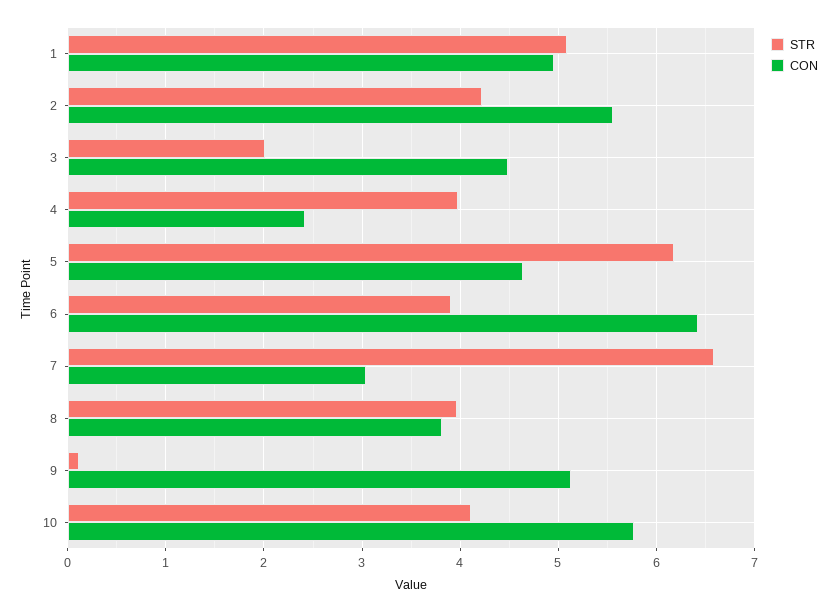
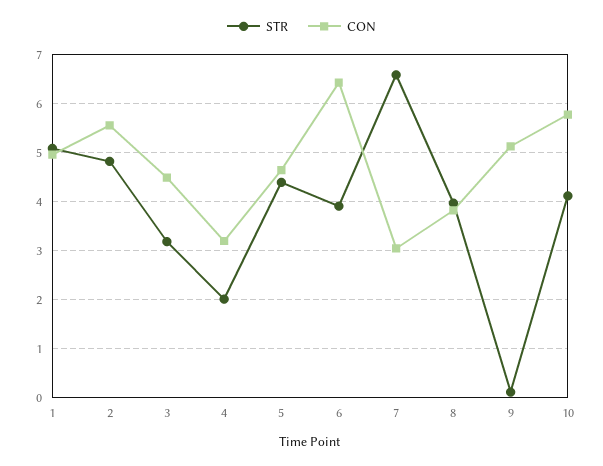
  {
    "STR": {
      "1": 5.1,
-     "2": 4.2,
+     "2": 4.8,
-     "3": 2,
+     "3": 3.2,
-     "4": 4,
+     "4": 2,
-     "5": 6.2,
+     "5": 4.4,
      "6": 3.9,
      "7": 6.6,
      "8": 4,
      "9": 0.1,
      "10": 4.1
    },
    "CON": {
      "1": 5,
      "2": 5.6,
      "3": 4.5,
-     "4": 2.4,
+     "4": 3.2,
      "5": 4.6,
      "6": 6.4,
      "7": 3,
      "8": 3.8,
      "9": 5.1,
      "10": 5.8
    }
  }

